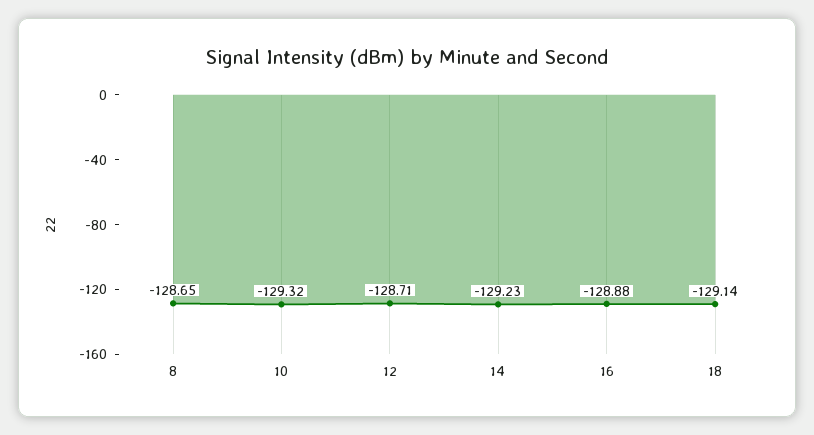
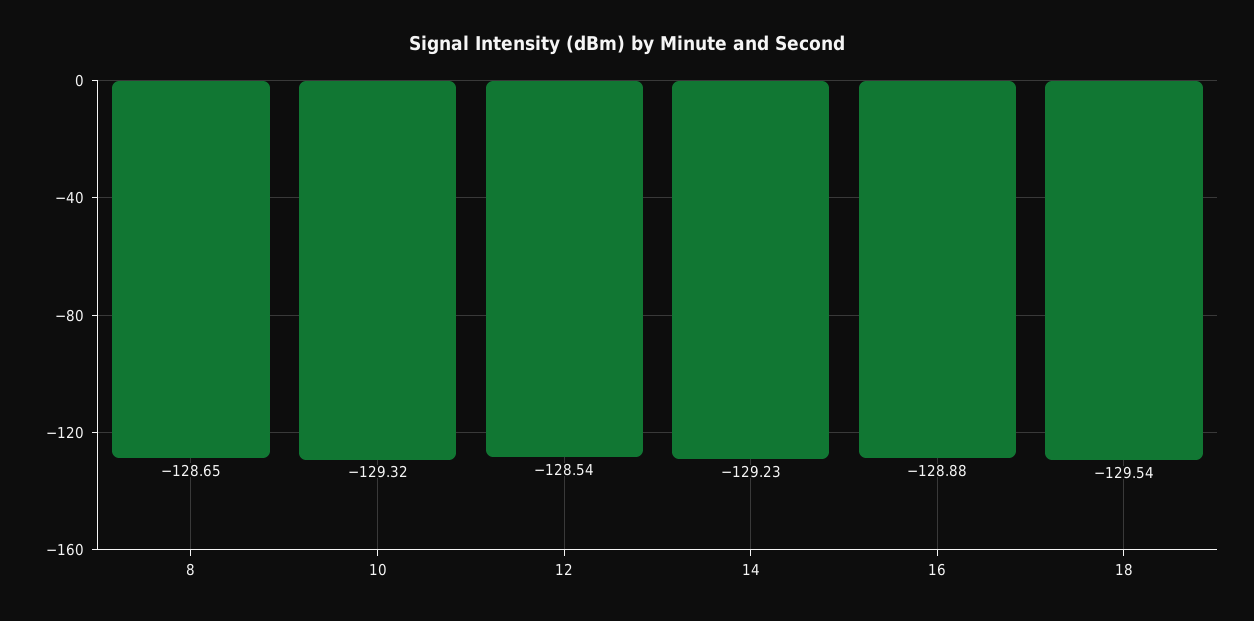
  {
    "8": -128.65,
    "10": -129.32,
-   "12": -128.71,
+   "12": -128.54,
    "14": -129.23,
    "16": -128.88,
-   "18": -129.14
+   "18": -129.54
  }

